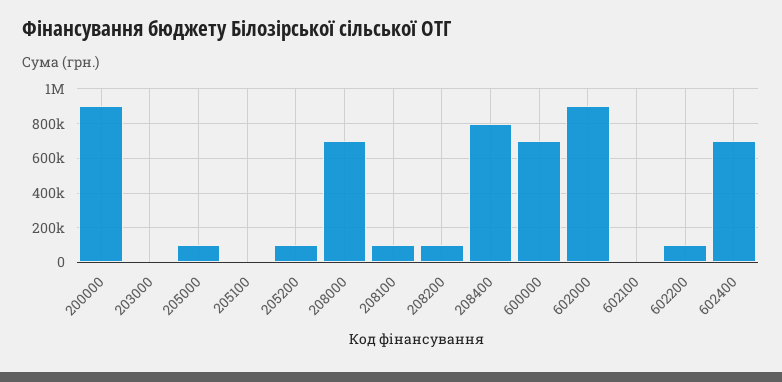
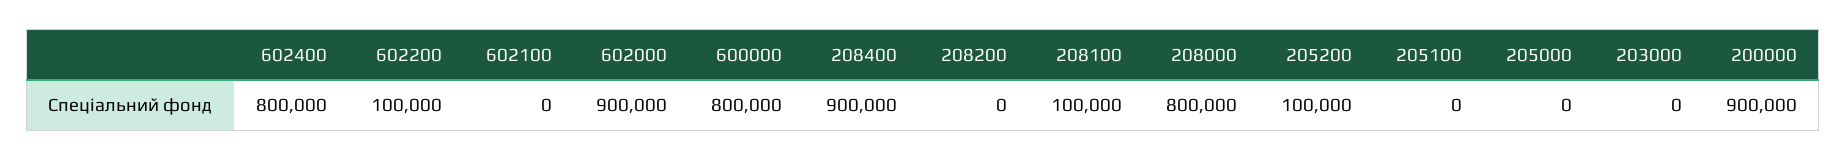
  {
    "200000": 900000,
    "203000": 0,
-   "205000": 100000,
+   "205000": 0,
    "205100": 0,
    "205200": 100000,
-   "208000": 700000,
+   "208000": 800000,
    "208100": 100000,
-   "208200": 100000,
+   "208200": 0,
-   "208400": 800000,
+   "208400": 900000,
-   "600000": 700000,
+   "600000": 800000,
    "602000": 900000,
    "602100": 0,
    "602200": 100000,
-   "602400": 700000
+   "602400": 800000
  }

